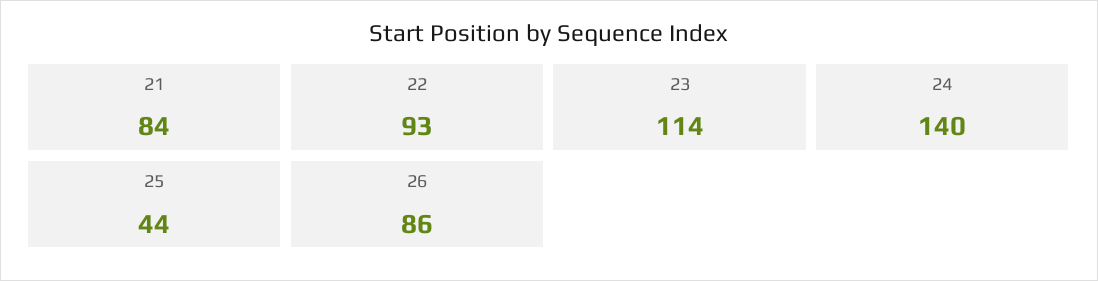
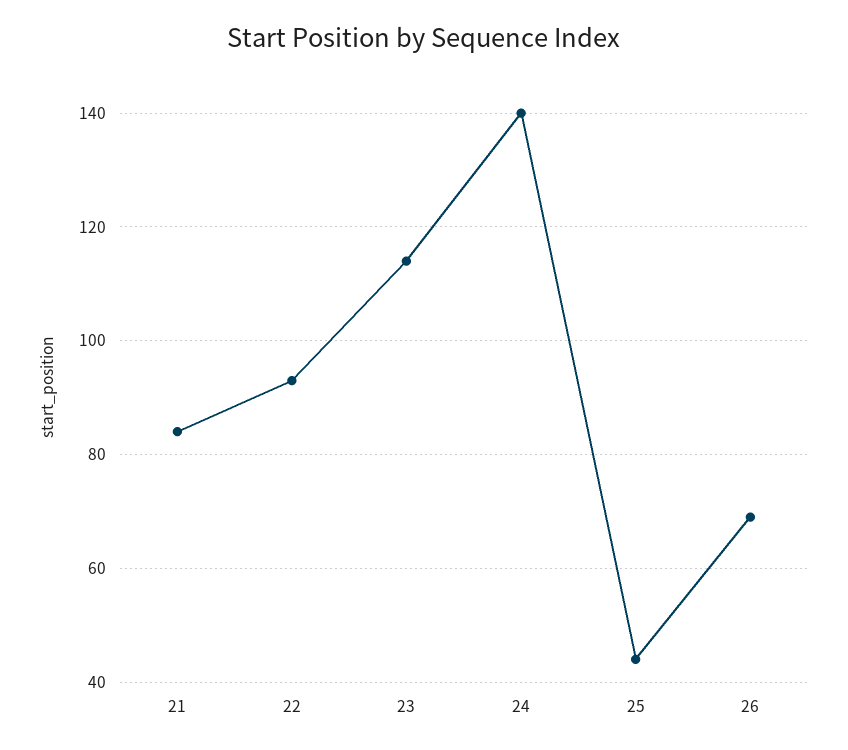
  {
    "21": 84,
    "22": 93,
    "23": 114,
    "24": 140,
    "25": 44,
-   "26": 86
+   "26": 70
  }

